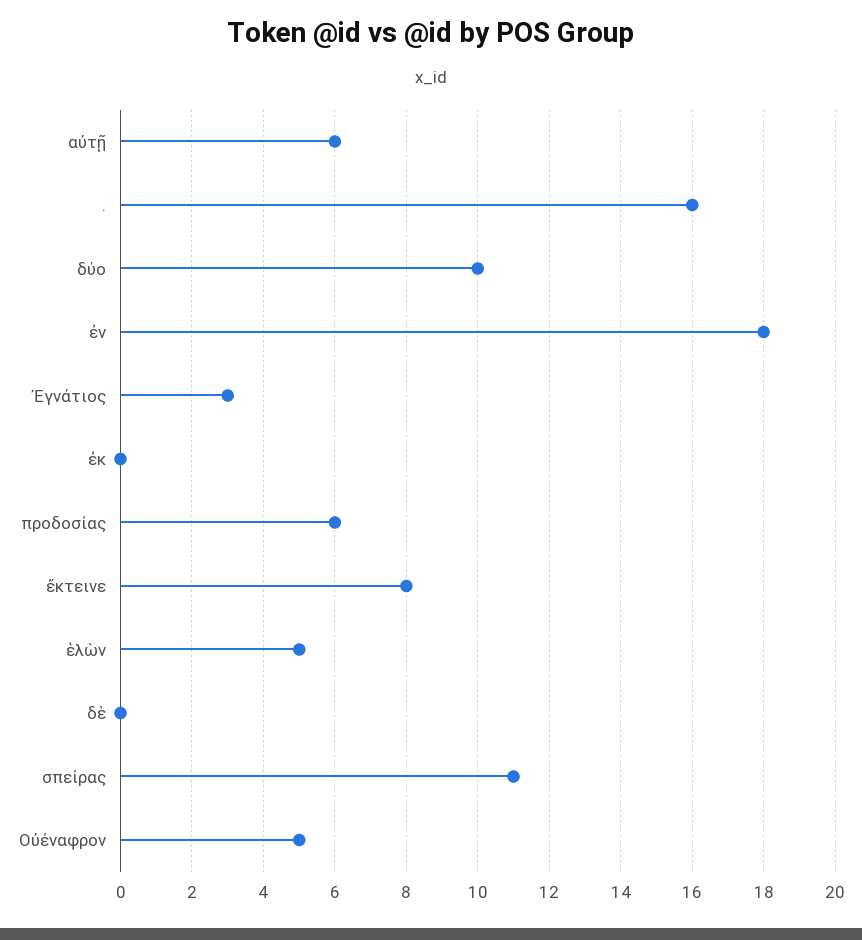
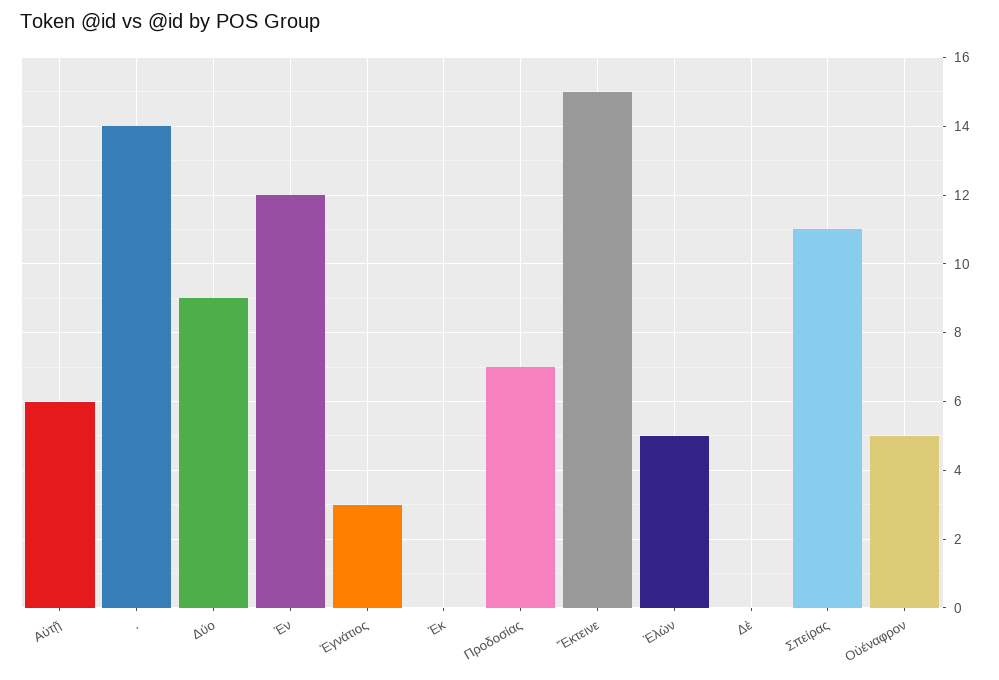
  {
    "αὐτῇ": 6,
-   ".": 16,
+   ".": 14,
-   "δύο": 10,
+   "δύο": 9,
-   "ἐν": 18,
+   "ἐν": 12,
    "Ἐγνάτιος": 3,
    "ἐκ": 0,
-   "προδοσίας": 6,
+   "προδοσίας": 7,
-   "ἔκτεινε": 8,
+   "ἔκτεινε": 15,
    "ἑλὼν": 5,
    "δὲ": 0,
    "σπείρας": 11,
    "Οὐέναφρον": 5
  }

